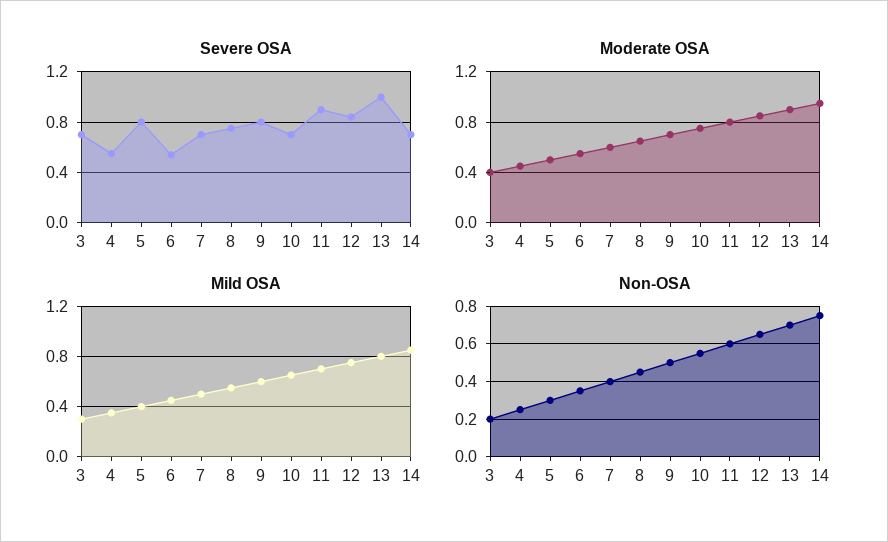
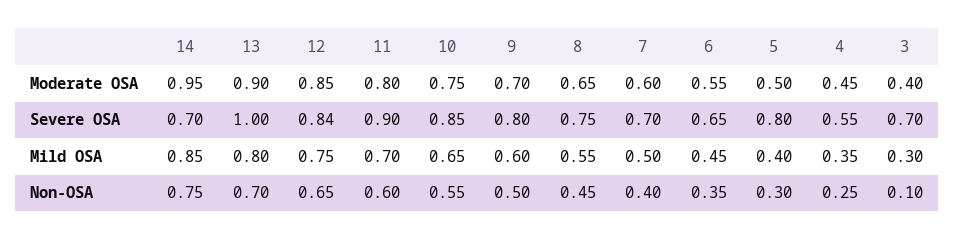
  {
    "Severe OSA": {
      "3": 0.7,
      "4": 0.55,
      "5": 0.8,
-     "6": 0.55,
+     "6": 0.65,
      "7": 0.7,
      "8": 0.75,
      "9": 0.8,
-     "10": 0.7,
+     "10": 0.85,
      "11": 0.9,
      "12": 0.84,
      "13": 1,
      "14": 0.7
    },
    "Moderate OSA": {
      "3": 0.4,
      "4": 0.45,
      "5": 0.5,
      "6": 0.55,
      "7": 0.6,
      "8": 0.65,
      "9": 0.7,
      "10": 0.75,
      "11": 0.8,
      "12": 0.85,
      "13": 0.9,
      "14": 0.95
    },
    "Mild OSA": {
      "3": 0.3,
      "4": 0.35,
      "5": 0.4,
      "6": 0.45,
      "7": 0.5,
      "8": 0.55,
      "9": 0.6,
      "10": 0.65,
      "11": 0.7,
      "12": 0.75,
      "13": 0.8,
      "14": 0.85
    },
    "Non-OSA": {
-     "3": 0.2,
+     "3": 0.1,
      "4": 0.25,
      "5": 0.3,
      "6": 0.35,
      "7": 0.4,
      "8": 0.45,
      "9": 0.5,
      "10": 0.55,
      "11": 0.6,
      "12": 0.65,
      "13": 0.7,
      "14": 0.75
    }
  }

